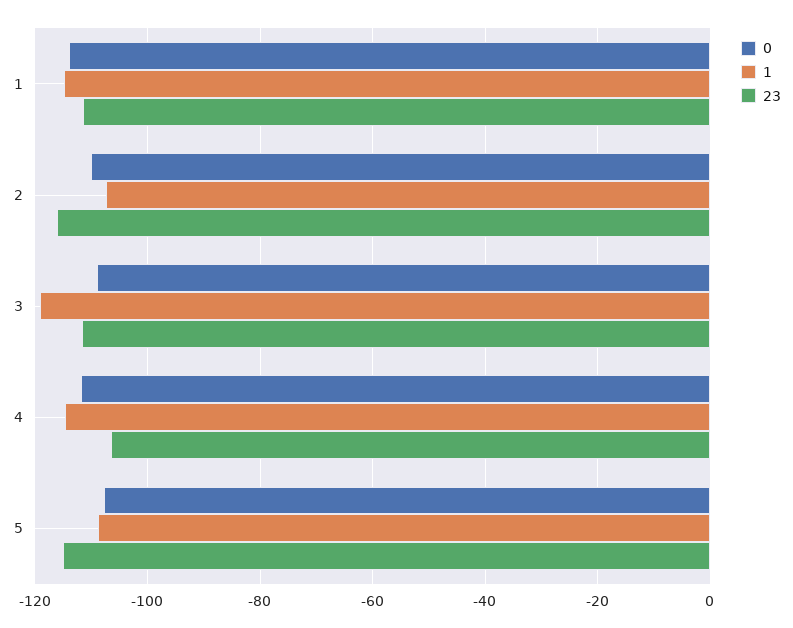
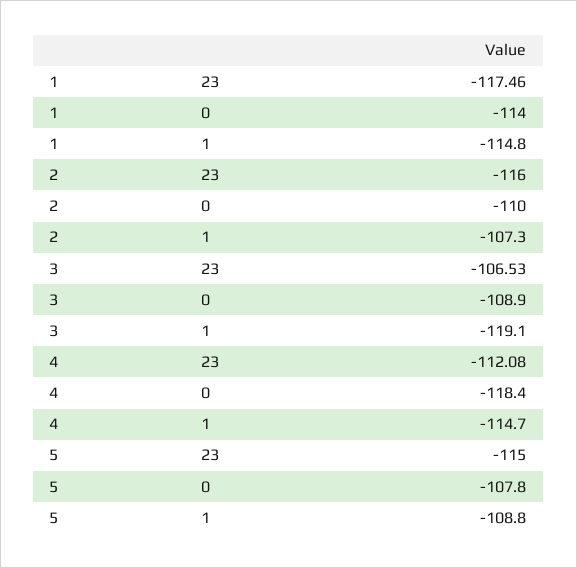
  {
    "0": {
      "1": -114,
      "2": -110,
      "3": -108.9,
-     "4": -112,
+     "4": -118.4,
      "5": -107.8
    },
    "1": {
      "1": -114.8,
      "2": -107.3,
      "3": -119.1,
      "4": -114.7,
      "5": -108.8
    },
    "23": {
-     "1": -112,
+     "1": -117.46,
      "2": -116,
-     "3": -112,
+     "3": -106.53,
-     "4": -106,
+     "4": -112.08,
      "5": -115
    }
  }

